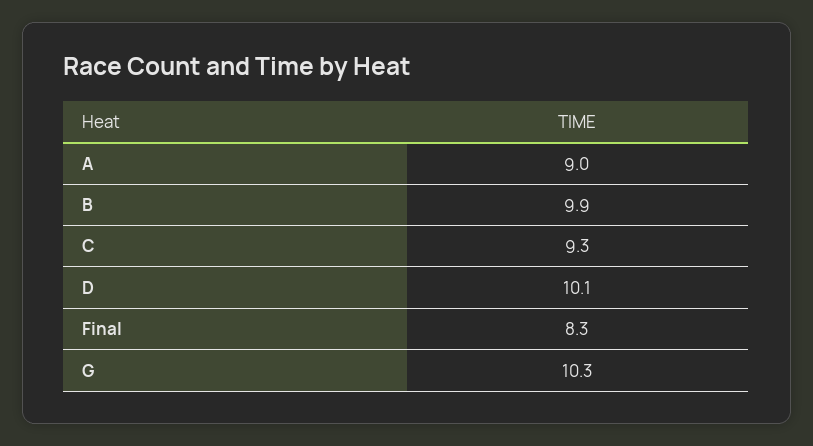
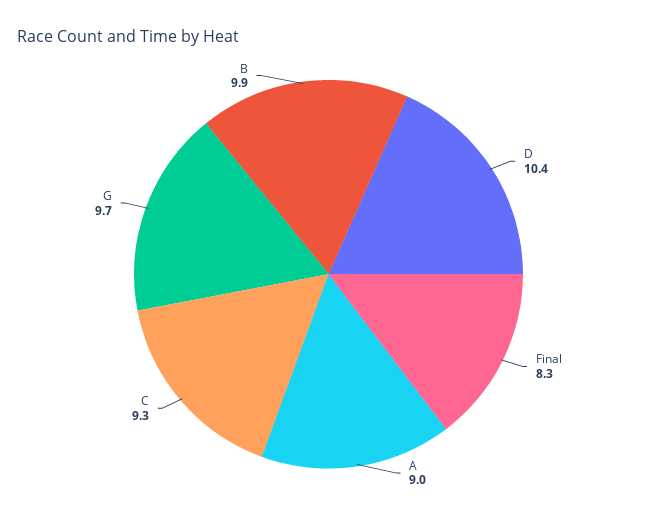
  {
    "A": 9,
    "B": 9.9,
    "C": 9.3,
-   "D": 10.1,
+   "D": 10.4,
    "Final": 8.3,
-   "G": 10.3
+   "G": 9.7
  }

